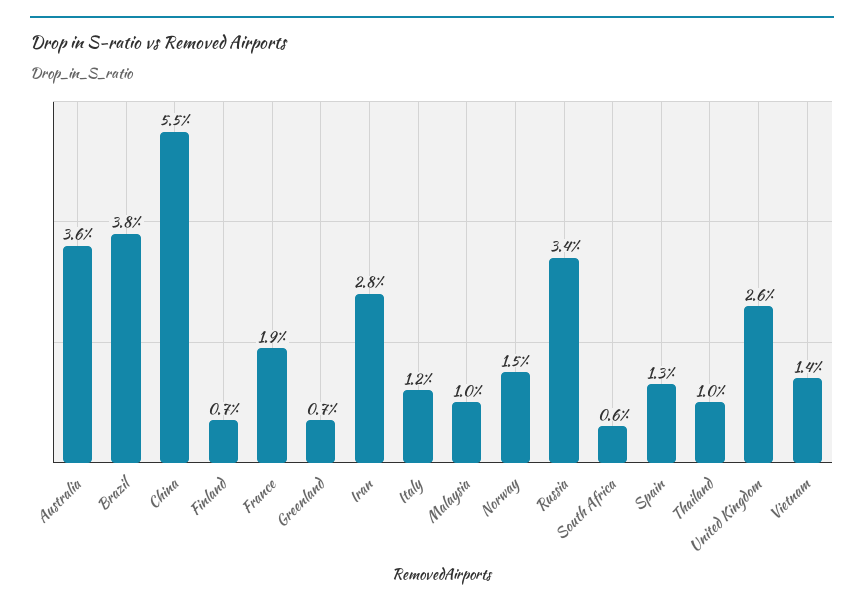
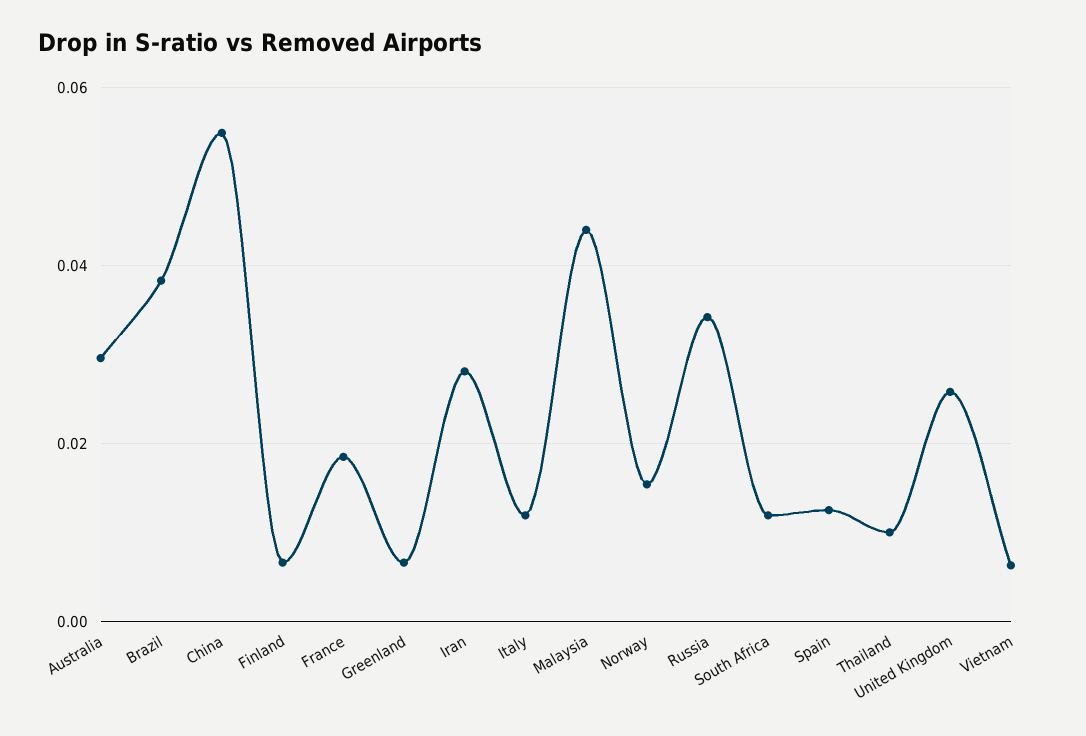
  {
-   "Australia": 0.036,
+   "Australia": 0.03,
    "Brazil": 0.038,
    "China": 0.055,
    "Finland": 0.007,
    "France": 0.019,
    "Greenland": 0.007,
    "Iran": 0.028,
    "Italy": 0.012,
-   "Malaysia": 0.01,
+   "Malaysia": 0.044,
    "Norway": 0.015,
    "Russia": 0.034,
-   "South Africa": 0.006,
+   "South Africa": 0.012,
    "Spain": 0.013,
    "Thailand": 0.01,
    "United Kingdom": 0.026,
-   "Vietnam": 0.014
+   "Vietnam": 0.006
  }

